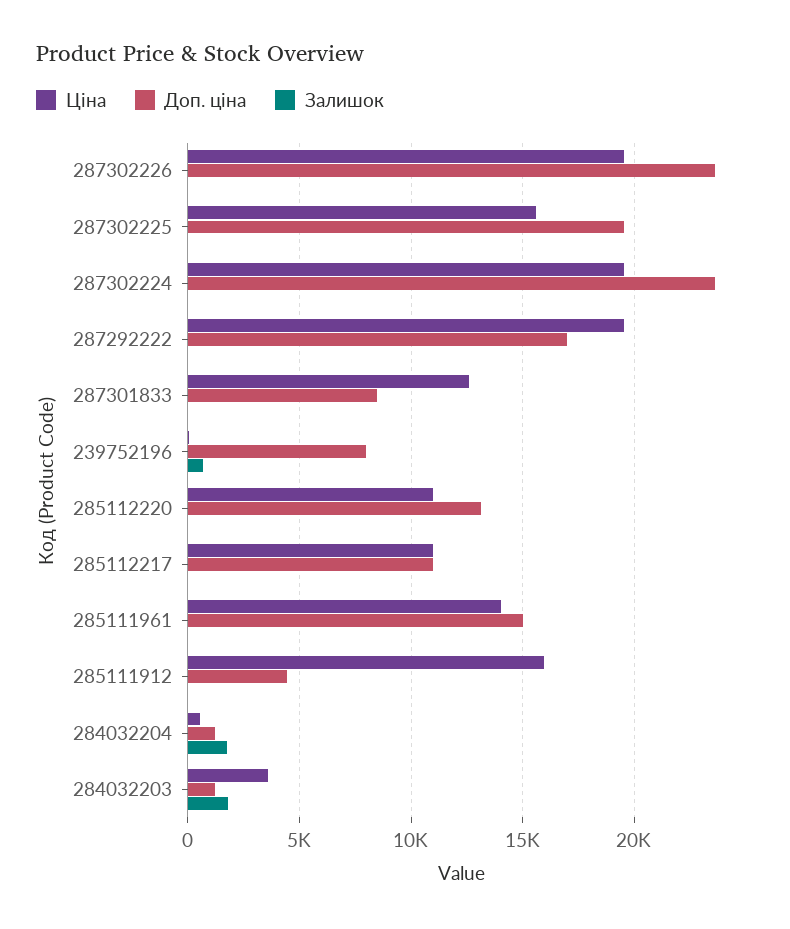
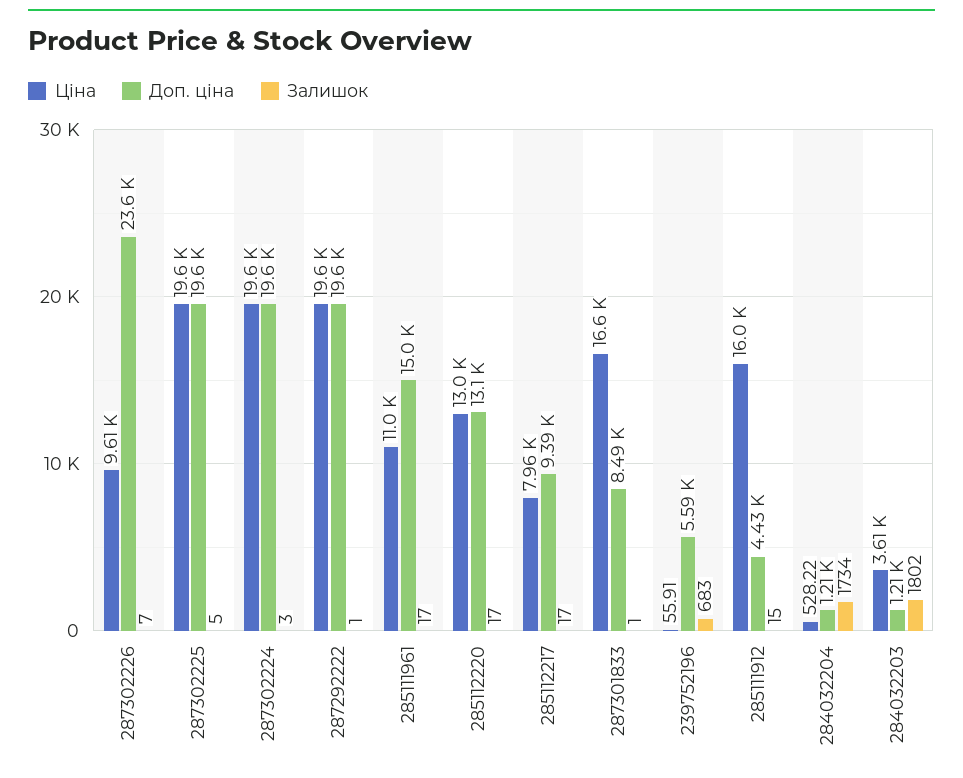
  {
    "Ціна": {
-     "287302226": 19500,
+     "287302226": 9610,
-     "287302225": 15500,
+     "287302225": 19600,
      "287302224": 19600,
      "287292222": 19600,
-     "287301833": 12500,
+     "287301833": 16600,
      "239752196": 55.91,
-     "285112220": 11000,
+     "285112220": 13000,
-     "285112217": 11000,
+     "285112217": 7960,
-     "285111961": 14000,
+     "285111961": 11000,
      "285111912": 16000,
      "284032204": 528.22,
      "284032203": 3610
    },
    "Доп. ціна": {
      "287302226": 23600,
      "287302225": 19600,
-     "287302224": 23500,
+     "287302224": 19600,
-     "287292222": 17000,
+     "287292222": 19600,
      "287301833": 8490,
-     "239752196": 8000,
+     "239752196": 5590,
      "285112220": 13100,
-     "285112217": 11000,
+     "285112217": 9390,
      "285111961": 15000,
      "285111912": 4430,
      "284032204": 1210,
      "284032203": 1210
    },
    "Залишок": {
      "287302226": 7,
      "287302225": 5,
      "287302224": 3,
      "287292222": 1,
      "287301833": 1,
      "239752196": 683,
      "285112220": 17,
      "285112217": 17,
      "285111961": 17,
      "285111912": 15,
      "284032204": 1734,
      "284032203": 1802
    }
  }

